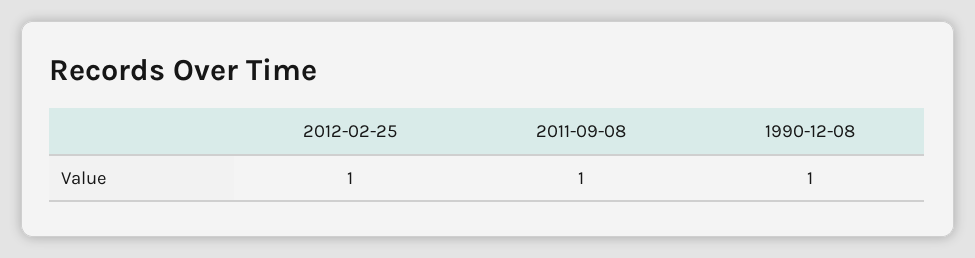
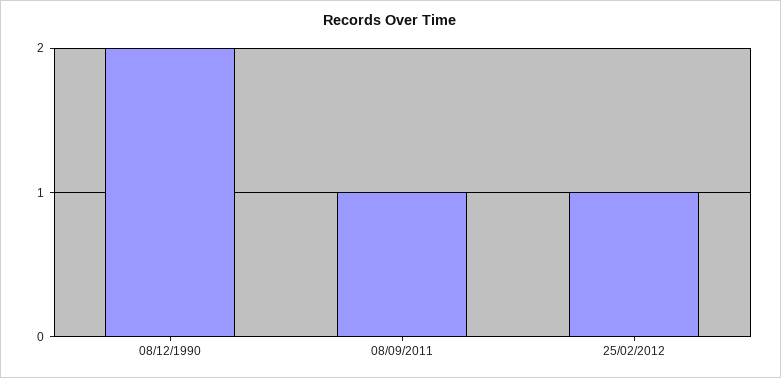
  {
    "2012-02-25": 1,
    "2011-09-08": 1,
-   "1990-12-08": 1
+   "1990-12-08": 2
  }

